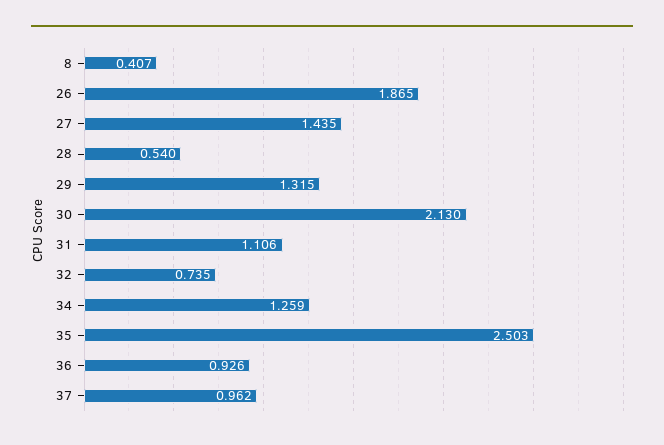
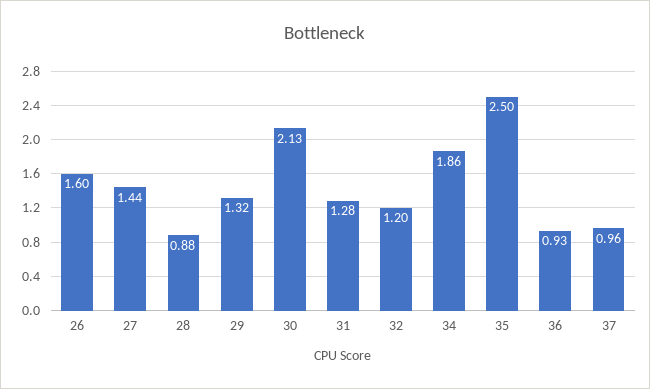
  {
-   "8": 0.407,
-   "26": 1.865,
+   "26": 1.6,
    "27": 1.435,
-   "28": 0.54,
+   "28": 0.88,
    "29": 1.315,
    "30": 2.13,
-   "31": 1.106,
+   "31": 1.28,
-   "32": 0.735,
+   "32": 1.2,
-   "34": 1.259,
+   "34": 1.86,
    "35": 2.503,
    "36": 0.926,
    "37": 0.962
  }

